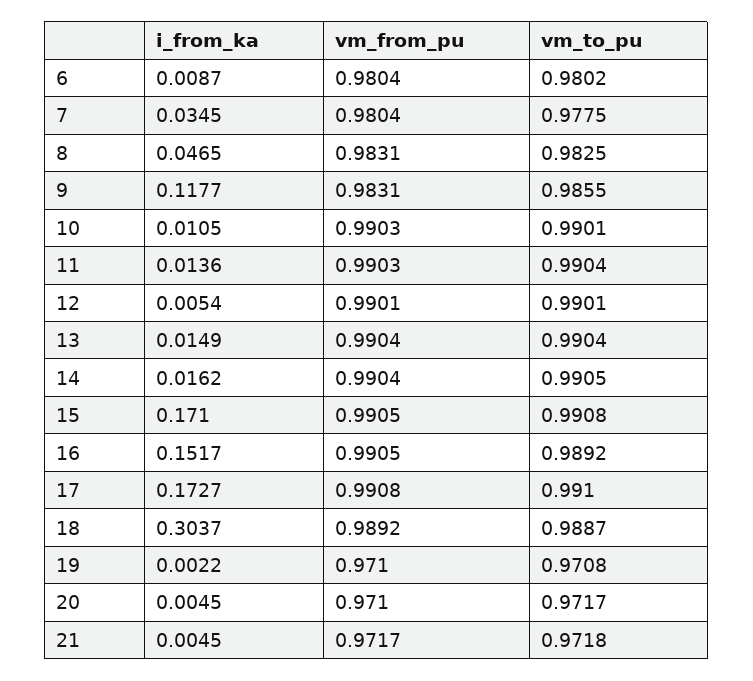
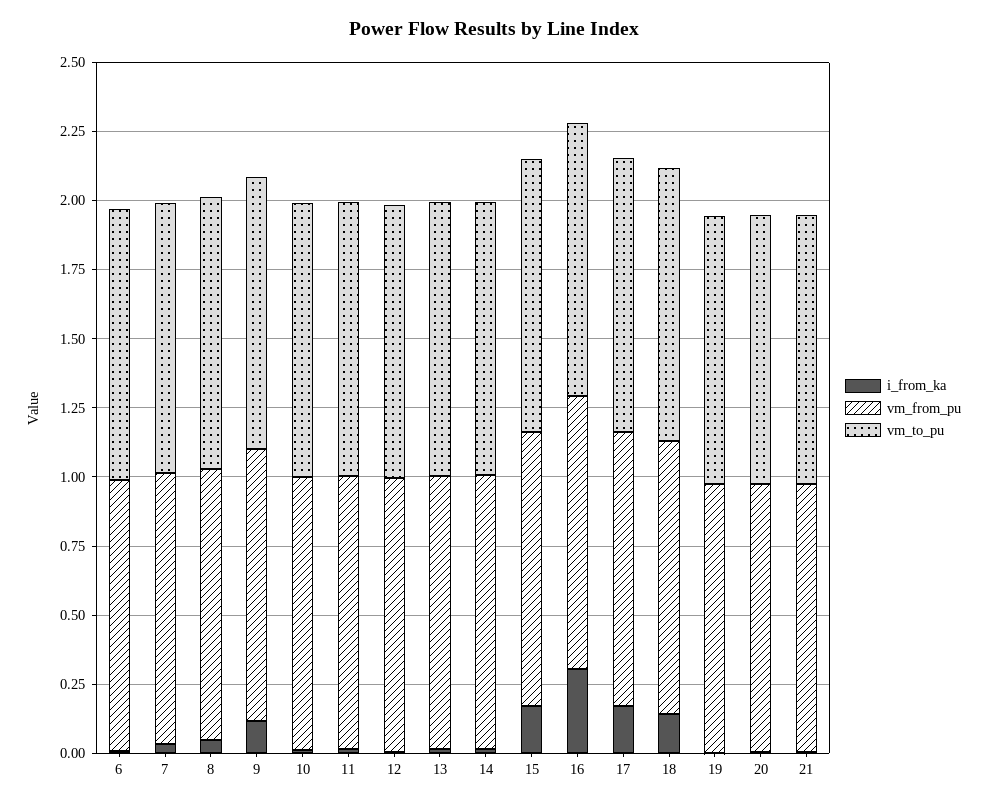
  {
    "i_from_ka": {
      "6": 0.0087,
      "7": 0.0345,
      "8": 0.0465,
      "9": 0.1177,
      "10": 0.0105,
      "11": 0.0136,
      "12": 0.0054,
      "13": 0.0149,
      "14": 0.0162,
      "15": 0.171,
-     "16": 0.1517,
+     "16": 0.3,
      "17": 0.1727,
-     "18": 0.3037,
+     "18": 0.15,
      "19": 0.0022,
      "20": 0.0045,
      "21": 0.0045
    },
    "vm_from_pu": {
      "6": 0.9804,
      "7": 0.9804,
      "8": 0.9831,
      "9": 0.9831,
      "10": 0.9903,
      "11": 0.9903,
      "12": 0.9901,
      "13": 0.9904,
      "14": 0.9904,
      "15": 0.9905,
      "16": 0.9905,
      "17": 0.9908,
      "18": 0.9892,
      "19": 0.971,
      "20": 0.971,
      "21": 0.9717
    },
    "vm_to_pu": {
      "6": 0.9802,
      "7": 0.9775,
      "8": 0.9825,
      "9": 0.9855,
      "10": 0.9901,
      "11": 0.9904,
      "12": 0.9901,
      "13": 0.9904,
      "14": 0.9905,
      "15": 0.9908,
      "16": 0.9892,
      "17": 0.991,
      "18": 0.9887,
      "19": 0.9708,
      "20": 0.9717,
      "21": 0.9718
    }
  }

